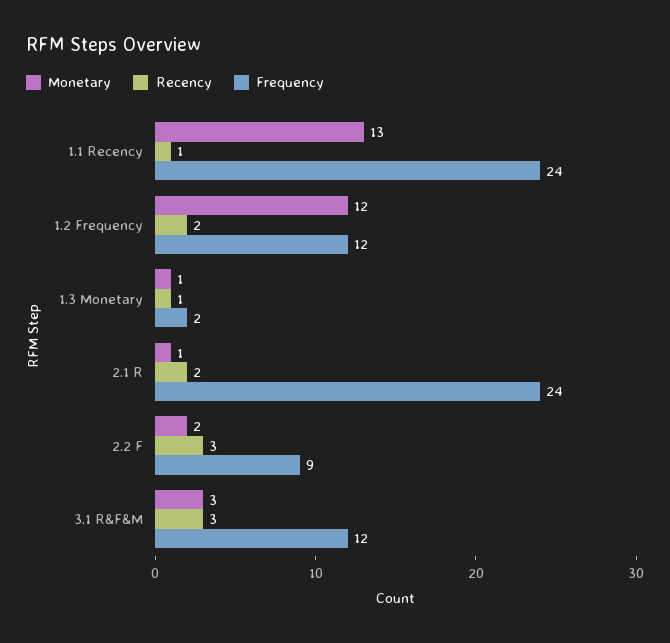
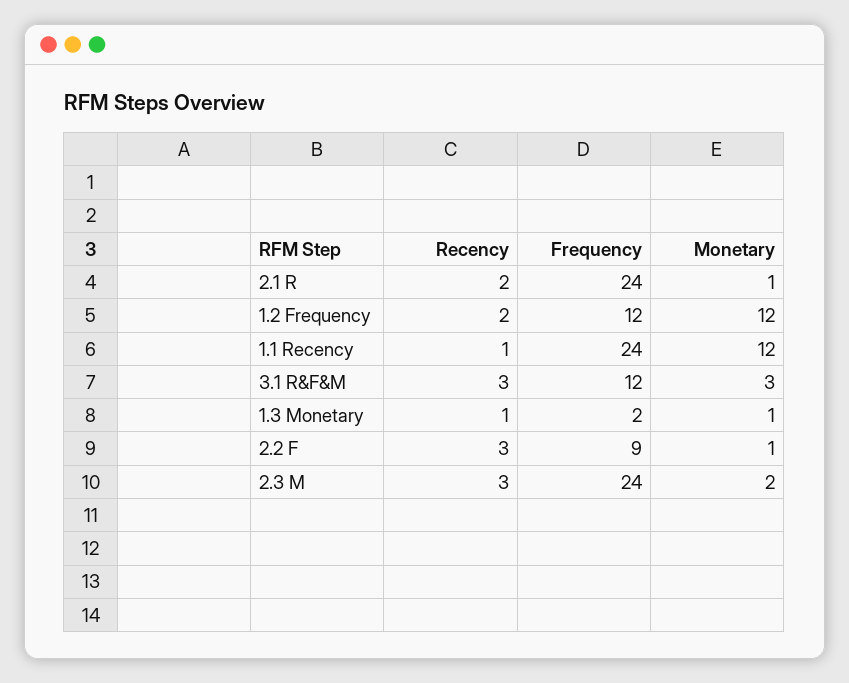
  {
    "Monetary": {
-     "1.1 Recency": 13,
+     "1.1 Recency": 12,
      "1.2 Frequency": 12,
      "1.3 Monetary": 1,
      "2.1 R": 1,
-     "2.2 F": 2,
+     "2.2 F": 1,
-     "3.1 R&F&M": 3
+     "3.1 R&F&M": 3,
+     "2.3 M": 2
    },
    "Recency": {
      "1.1 Recency": 1,
      "1.2 Frequency": 2,
      "1.3 Monetary": 1,
      "2.1 R": 2,
      "2.2 F": 3,
-     "3.1 R&F&M": 3
+     "3.1 R&F&M": 3,
+     "2.3 M": 3
    },
    "Frequency": {
      "1.1 Recency": 24,
      "1.2 Frequency": 12,
      "1.3 Monetary": 2,
      "2.1 R": 24,
      "2.2 F": 9,
-     "3.1 R&F&M": 12
+     "3.1 R&F&M": 12,
+     "2.3 M": 24
    }
  }

